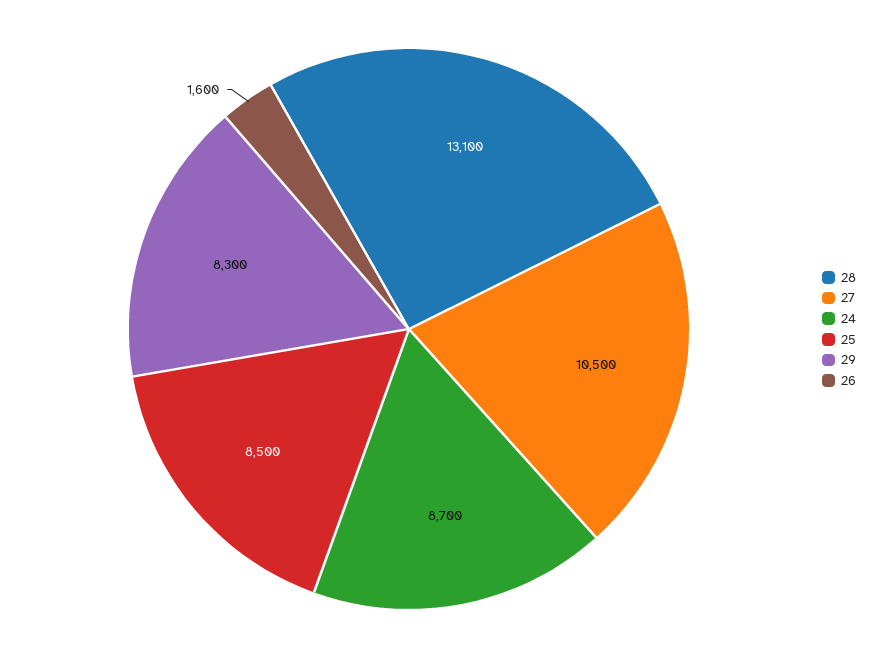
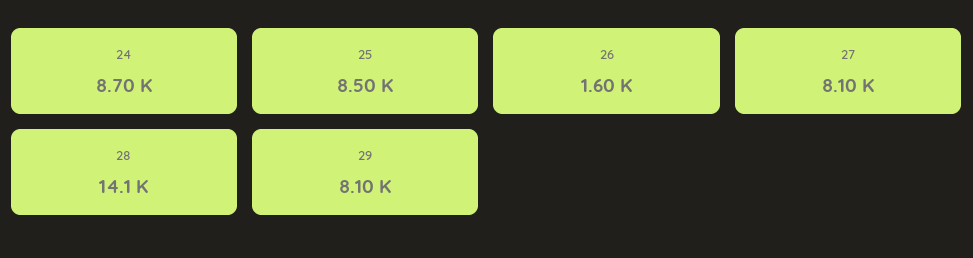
  {
-   "28": 13100,
+   "28": 14100,
-   "27": 10500,
+   "27": 8100,
    "24": 8700,
    "25": 8500,
-   "29": 8300,
+   "29": 8100,
    "26": 1600
  }

